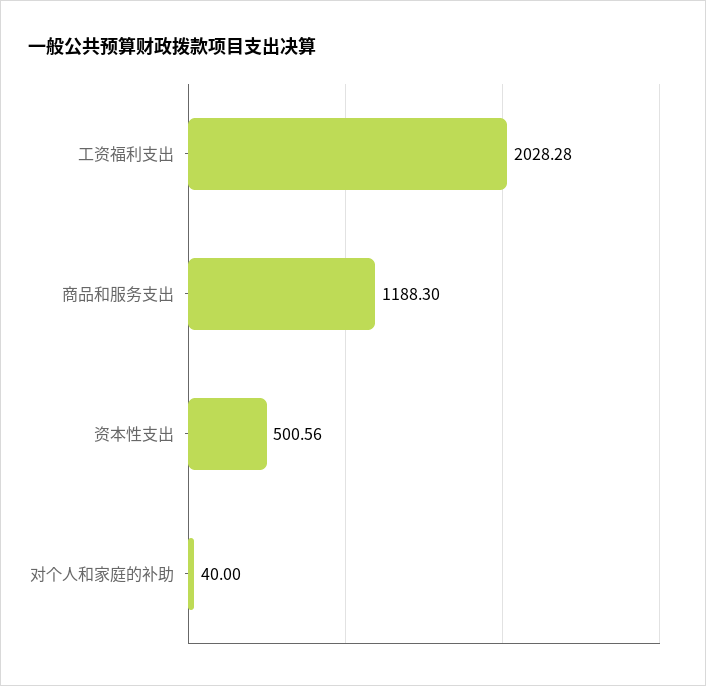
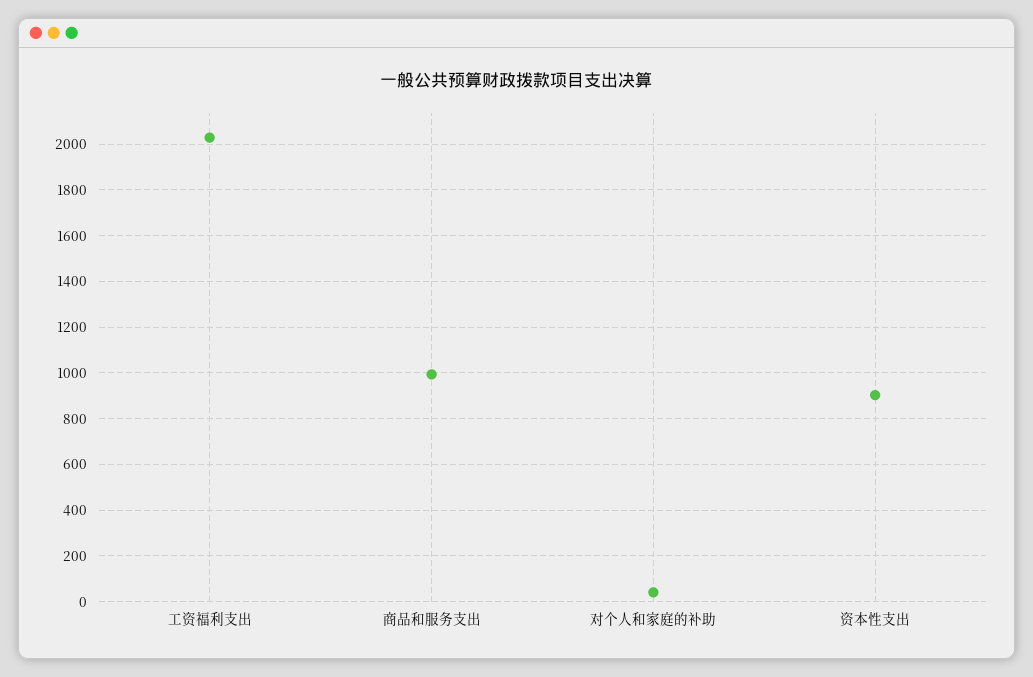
  {
    "工资福利支出": 2028.28,
-   "商品和服务支出": 1188.3,
+   "商品和服务支出": 1000,
-   "资本性支出": 500.56,
+   "资本性支出": 900,
    "对个人和家庭的补助": 40
  }

